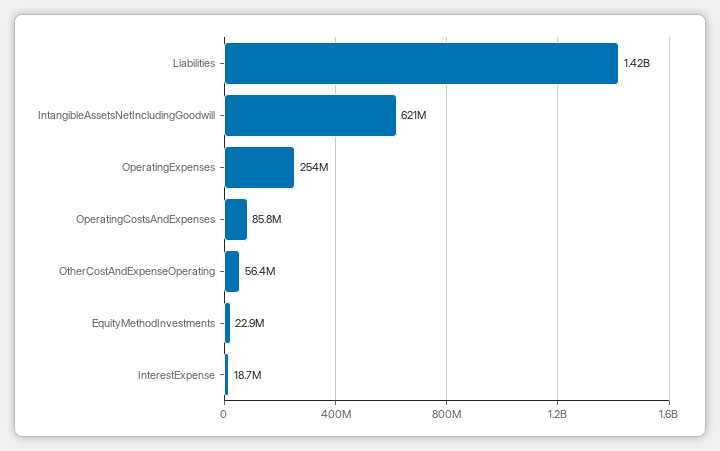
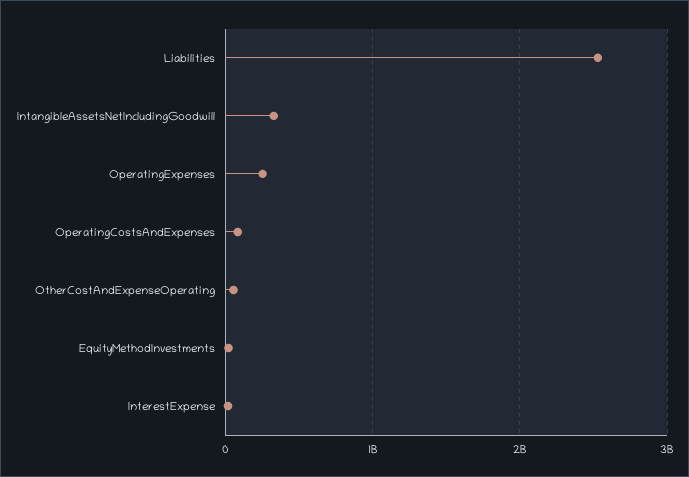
  {
-   "Liabilities": 1420000000,
+   "Liabilities": 2500000000,
-   "IntangibleAssetsNetIncludingGoodwill": 621000000,
+   "IntangibleAssetsNetIncludingGoodwill": 300000000,
    "OperatingExpenses": 254000000,
    "OperatingCostsAndExpenses": 85800000,
    "OtherCostAndExpenseOperating": 56400000,
    "EquityMethodInvestments": 22900000,
    "InterestExpense": 18700000
  }

